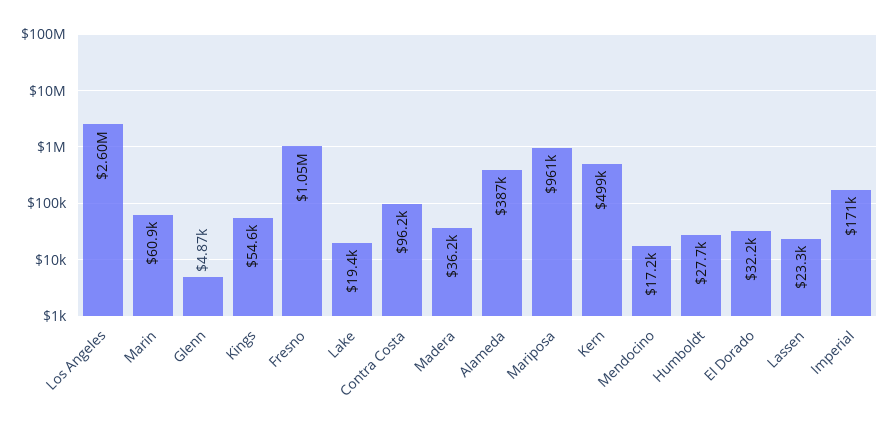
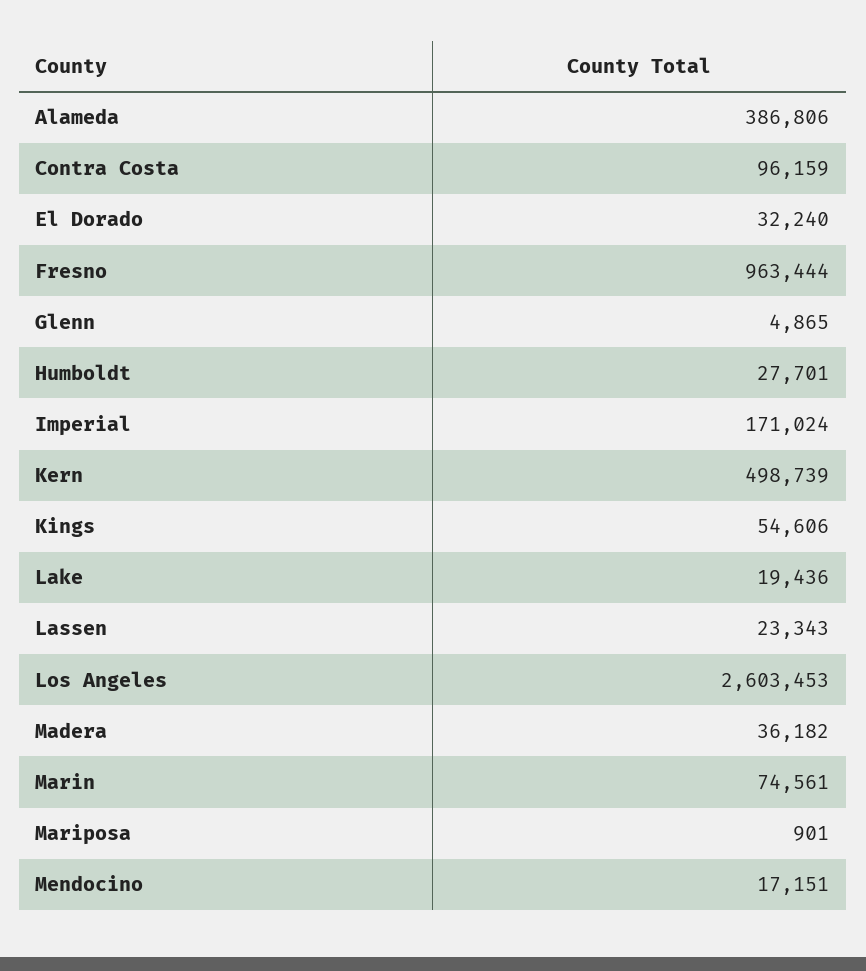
  {
    "Los Angeles": 2603453,
-   "Marin": 60900,
+   "Marin": 74561,
    "Glenn": 4865,
    "Kings": 54606,
-   "Fresno": 1050000,
+   "Fresno": 963444,
    "Lake": 19436,
    "Contra Costa": 96159,
    "Madera": 36182,
    "Alameda": 386806,
-   "Mariposa": 961000,
+   "Mariposa": 901,
    "Kern": 498739,
    "Mendocino": 17151,
    "Humboldt": 27701,
    "El Dorado": 32240,
    "Lassen": 23343,
    "Imperial": 171024
  }

